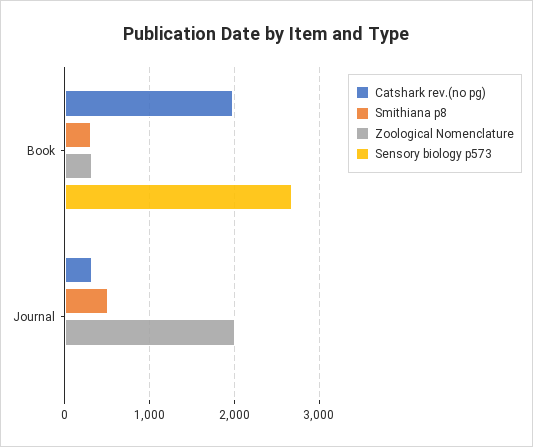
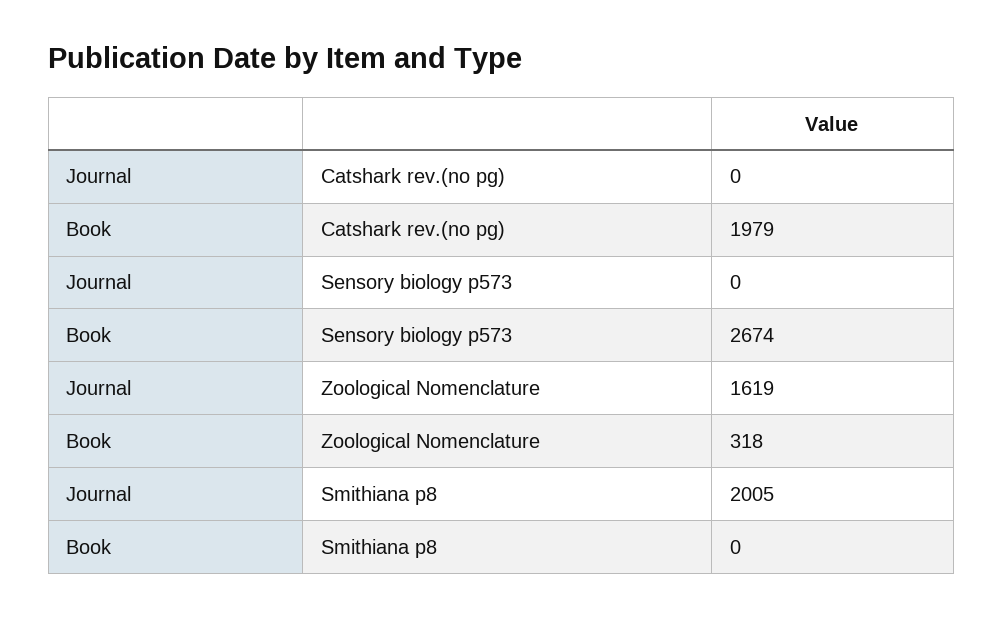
  {
    "Catshark rev.(no pg)": {
      "Book": 1979,
-     "Journal": 300
+     "Journal": 0
    },
    "Smithiana p8": {
-     "Book": 300,
+     "Book": 0,
-     "Journal": 500
+     "Journal": 2005
    },
    "Zoological Nomenclature": {
      "Book": 318,
-     "Journal": 2000
+     "Journal": 1619
    },
    "Sensory biology p573": {
      "Book": 2674,
      "Journal": 0
    }
  }

